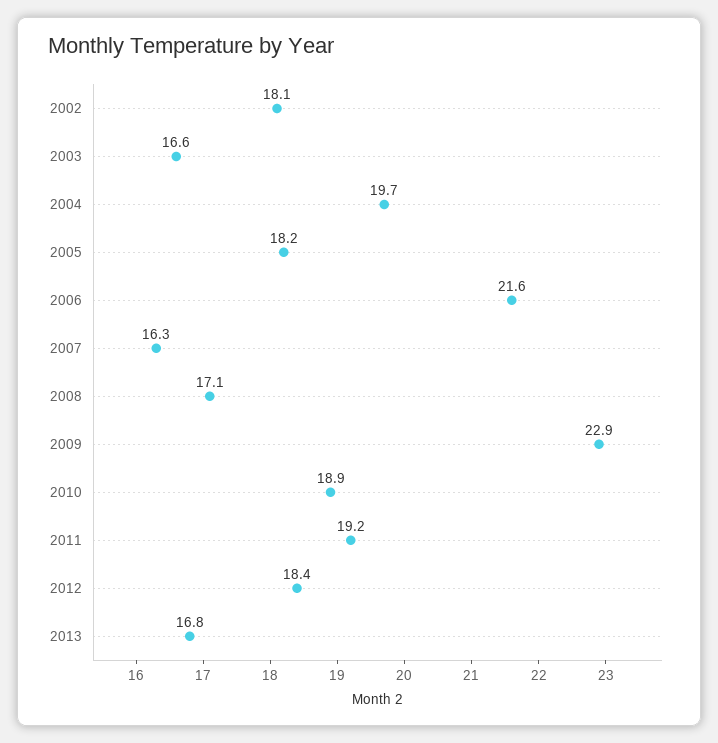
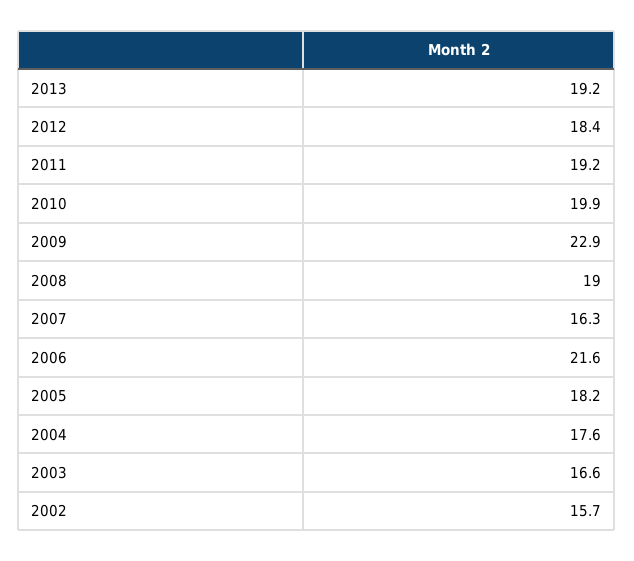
  {
-   "2002": 18.1,
+   "2002": 15.7,
    "2003": 16.6,
-   "2004": 19.7,
+   "2004": 17.6,
    "2005": 18.2,
    "2006": 21.6,
    "2007": 16.3,
-   "2008": 17.1,
+   "2008": 19,
    "2009": 22.9,
-   "2010": 18.9,
+   "2010": 19.9,
    "2011": 19.2,
    "2012": 18.4,
-   "2013": 16.8
+   "2013": 19.2
  }

